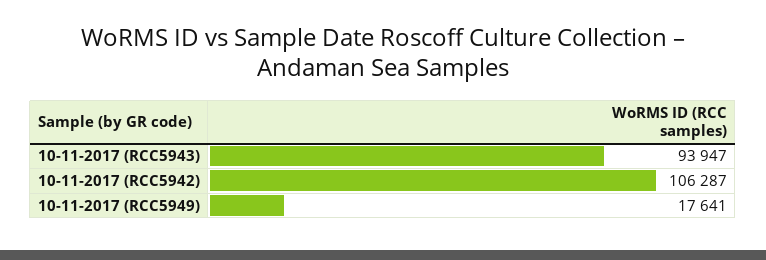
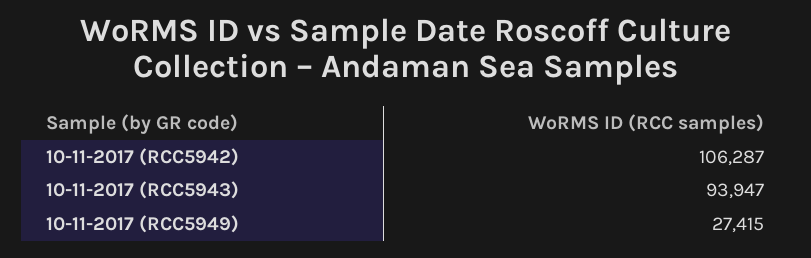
  {
    "10-11-2017 (RCC5943)": 93947,
    "10-11-2017 (RCC5942)": 106287,
-   "10-11-2017 (RCC5949)": 17641
+   "10-11-2017 (RCC5949)": 27415
  }

